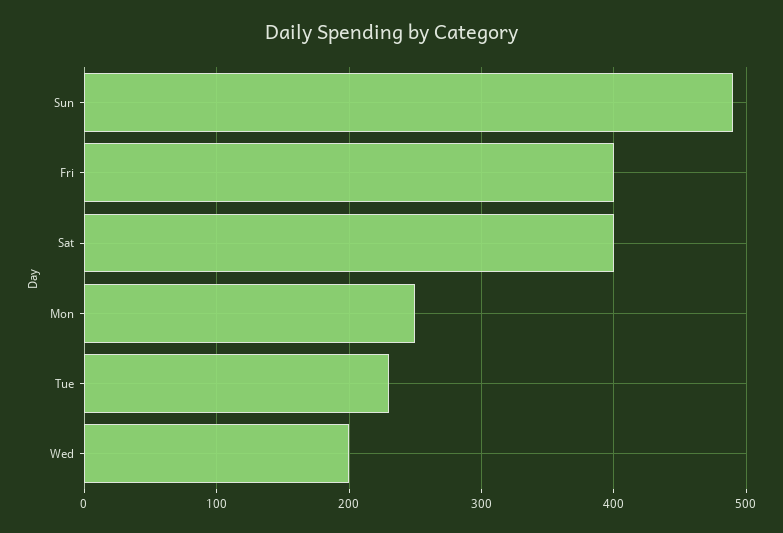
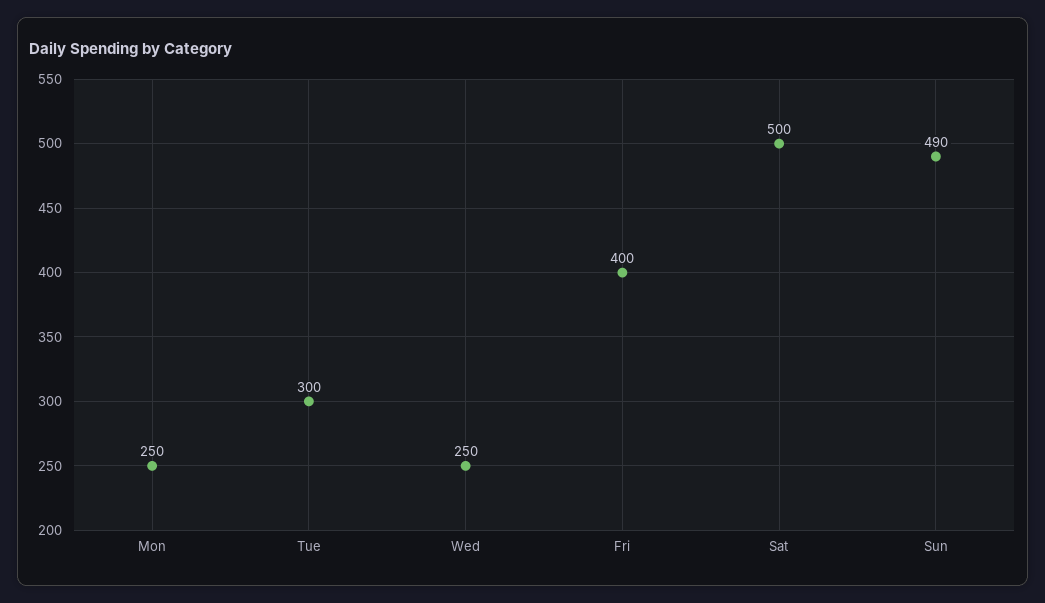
  {
    "Sun": 490,
    "Fri": 400,
-   "Sat": 400,
+   "Sat": 500,
    "Mon": 250,
-   "Tue": 230,
+   "Tue": 300,
-   "Wed": 200
+   "Wed": 250
  }

